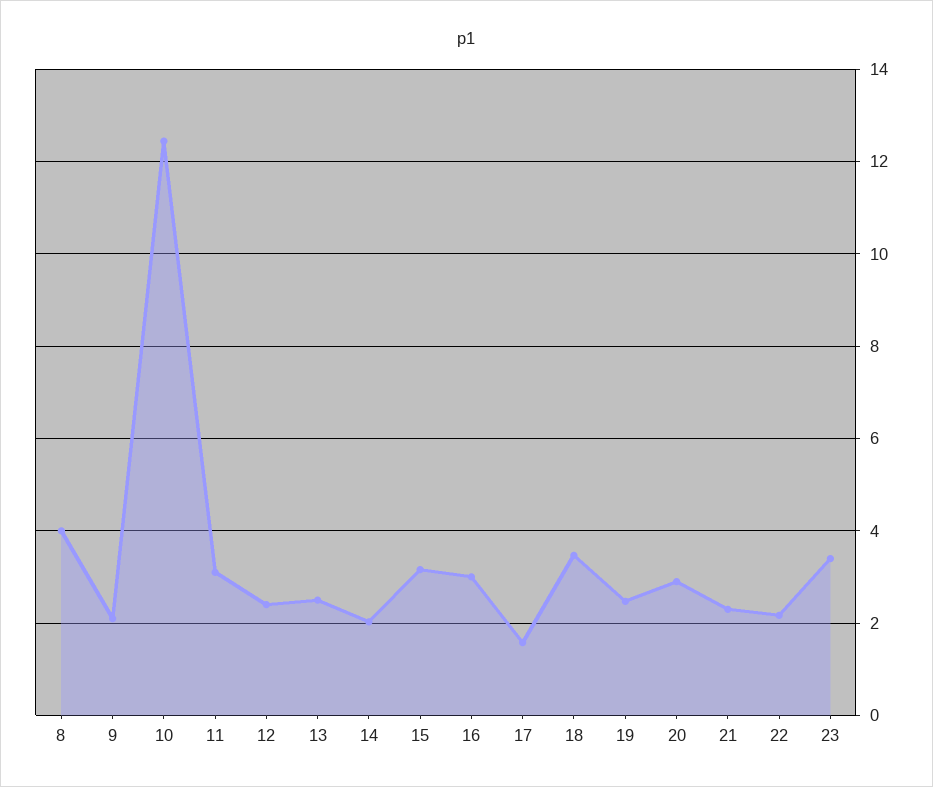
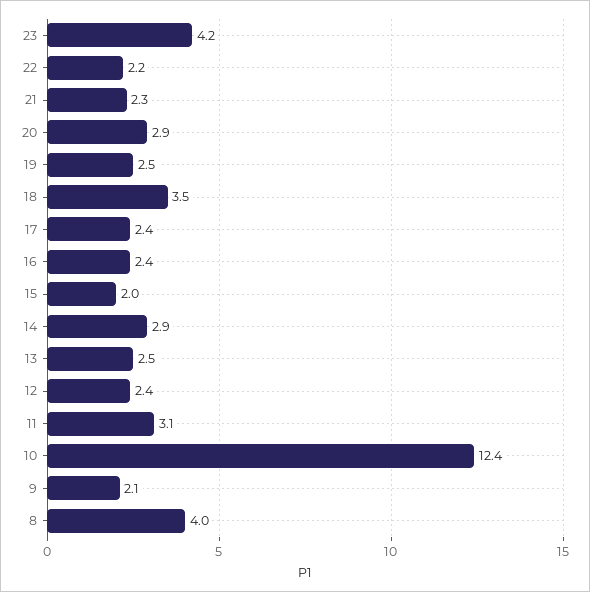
  {
    "8": 4,
    "9": 2.1,
    "10": 12.4,
    "11": 3.1,
    "12": 2.4,
    "13": 2.5,
-   "14": 2,
+   "14": 2.9,
-   "15": 3.2,
+   "15": 2,
-   "16": 3,
+   "16": 2.4,
-   "17": 1.6,
+   "17": 2.4,
    "18": 3.5,
    "19": 2.5,
    "20": 2.9,
    "21": 2.3,
    "22": 2.2,
-   "23": 3.4
+   "23": 4.2
  }

